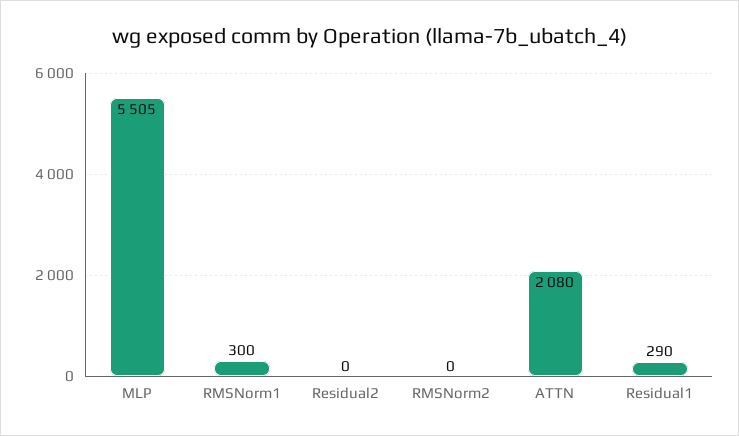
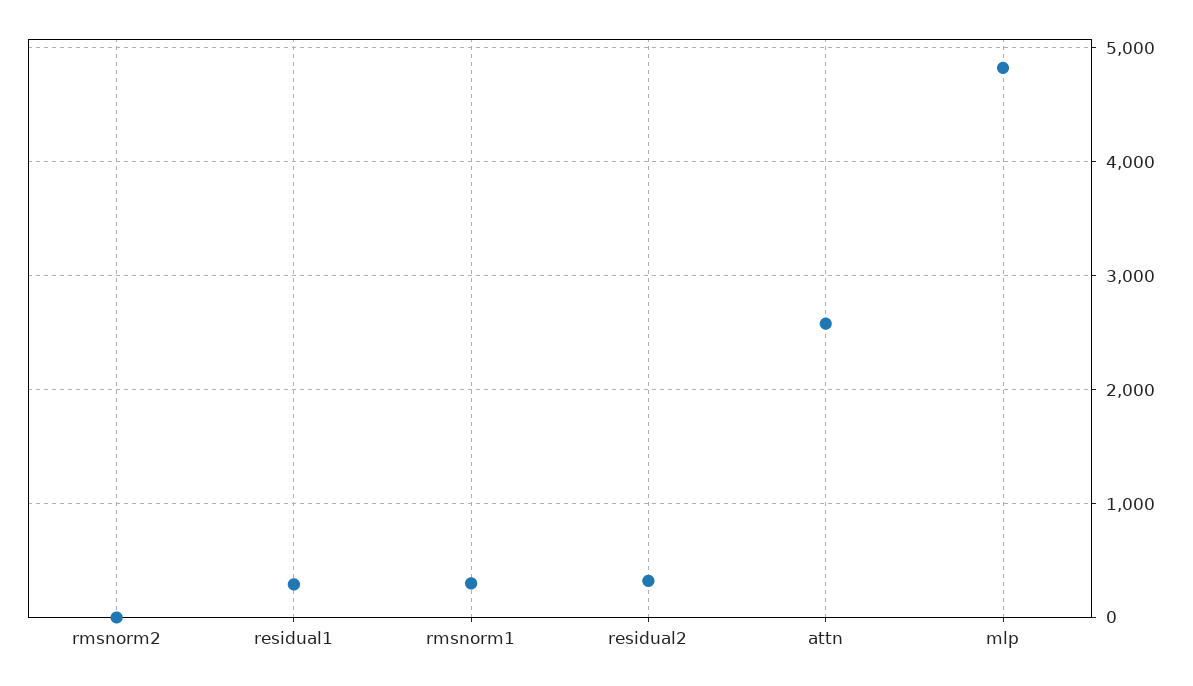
  {
-   "MLP": 5505,
+   "MLP": 4800,
    "RMSNorm1": 300,
-   "Residual2": 0,
+   "Residual2": 300,
    "RMSNorm2": 0,
-   "ATTN": 2080,
+   "ATTN": 2600,
    "Residual1": 290
  }

